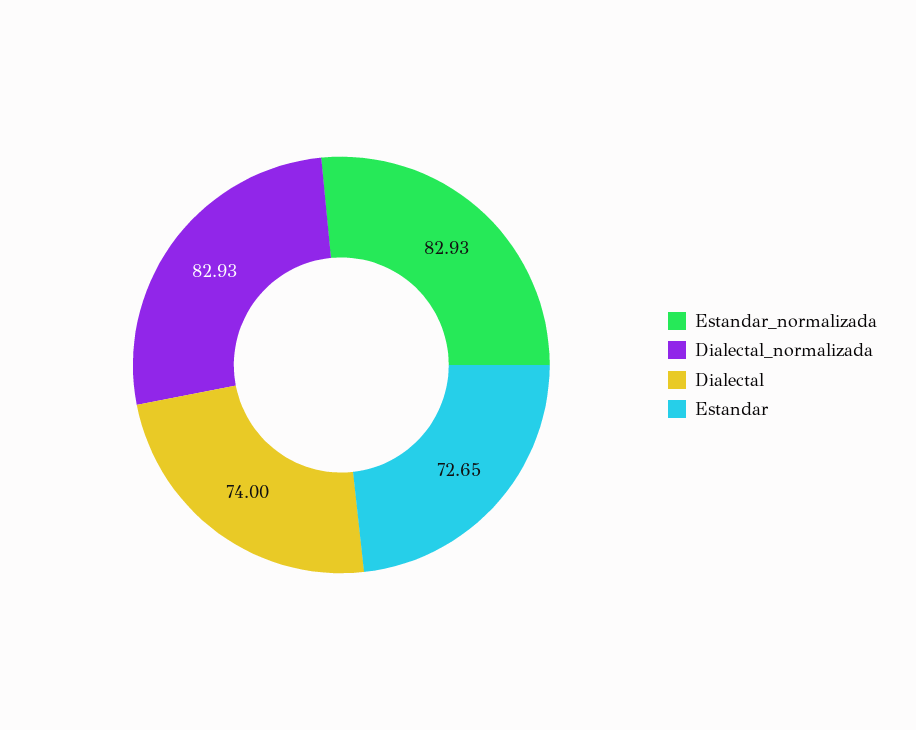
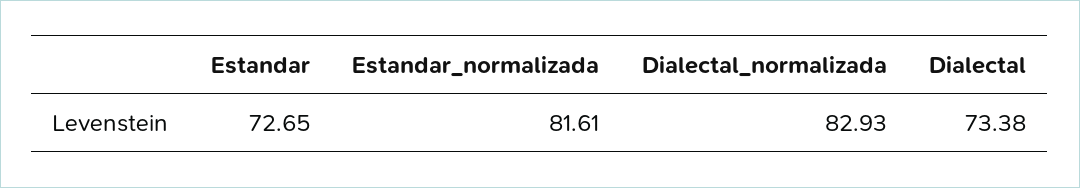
  {
-   "Estandar_normalizada": 82.93,
+   "Estandar_normalizada": 81.61,
    "Dialectal_normalizada": 82.93,
-   "Dialectal": 74,
+   "Dialectal": 73.38,
    "Estandar": 72.65
  }

